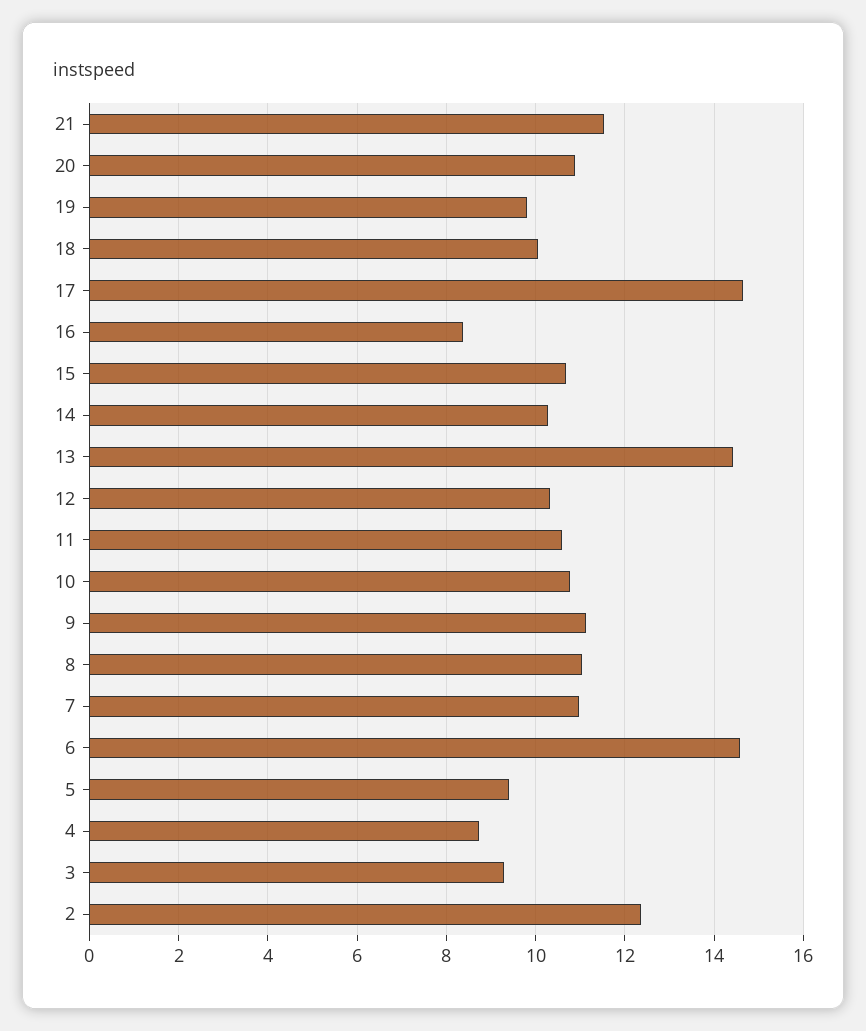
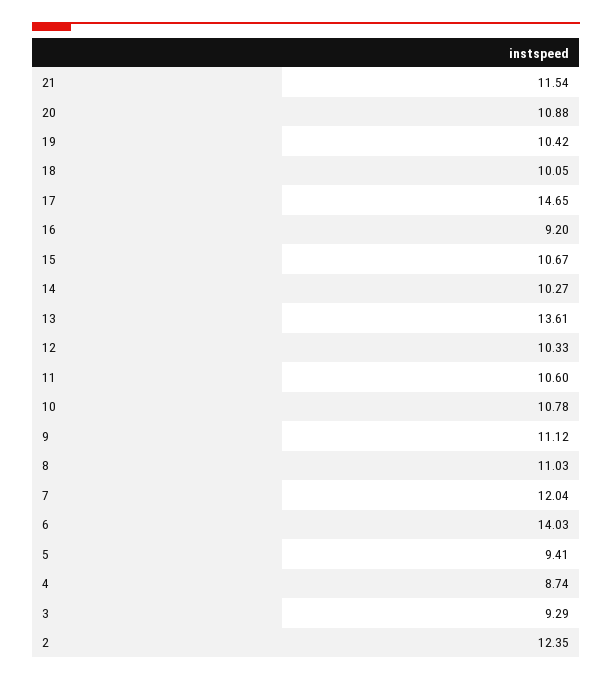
  {
    "21": 11.54,
    "20": 10.88,
-   "19": 9.8,
+   "19": 10.42,
    "18": 10.05,
    "17": 14.65,
-   "16": 8.4,
+   "16": 9.2,
    "15": 10.67,
    "14": 10.27,
-   "13": 14.4,
+   "13": 13.61,
    "12": 10.33,
    "11": 10.6,
    "10": 10.78,
    "9": 11.12,
    "8": 11.03,
-   "7": 11,
+   "7": 12.04,
-   "6": 14.6,
+   "6": 14.03,
    "5": 9.41,
    "4": 8.74,
    "3": 9.29,
    "2": 12.35
  }

